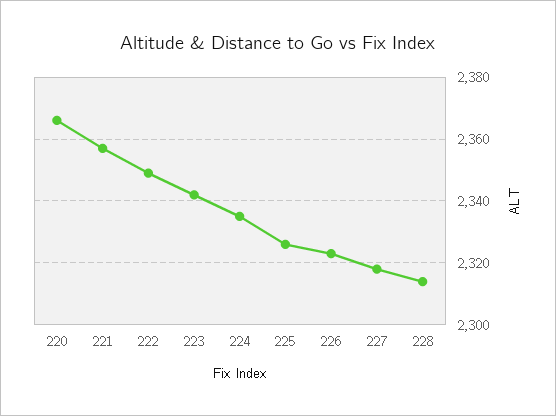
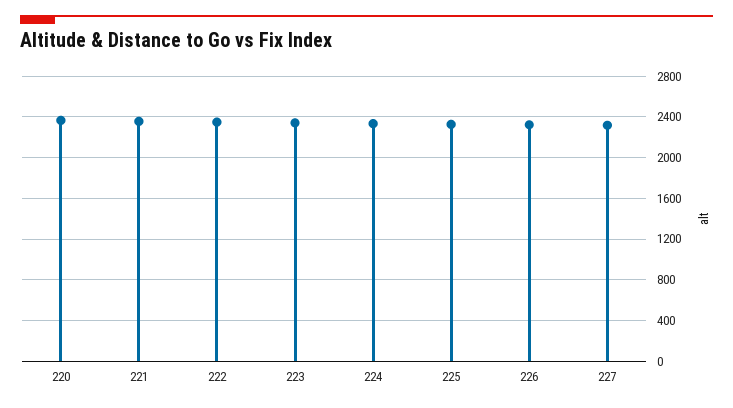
  {
    "220": 2365,
    "221": 2355,
    "222": 2350,
    "223": 2340,
    "224": 2335,
    "225": 2325,
    "226": 2325,
-   "227": 2320,
+   "227": 2320
-   "228": 2315
  }

